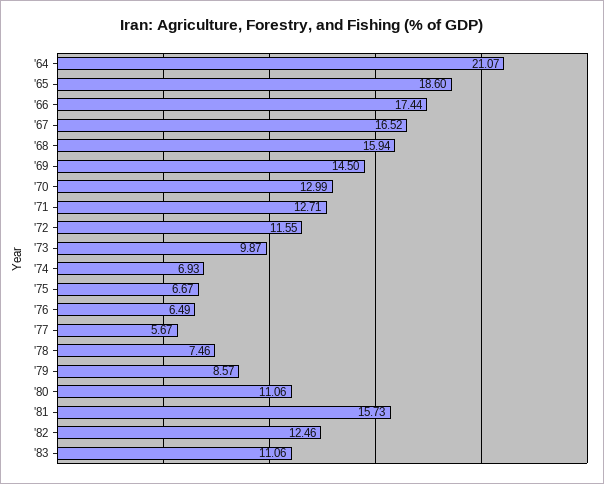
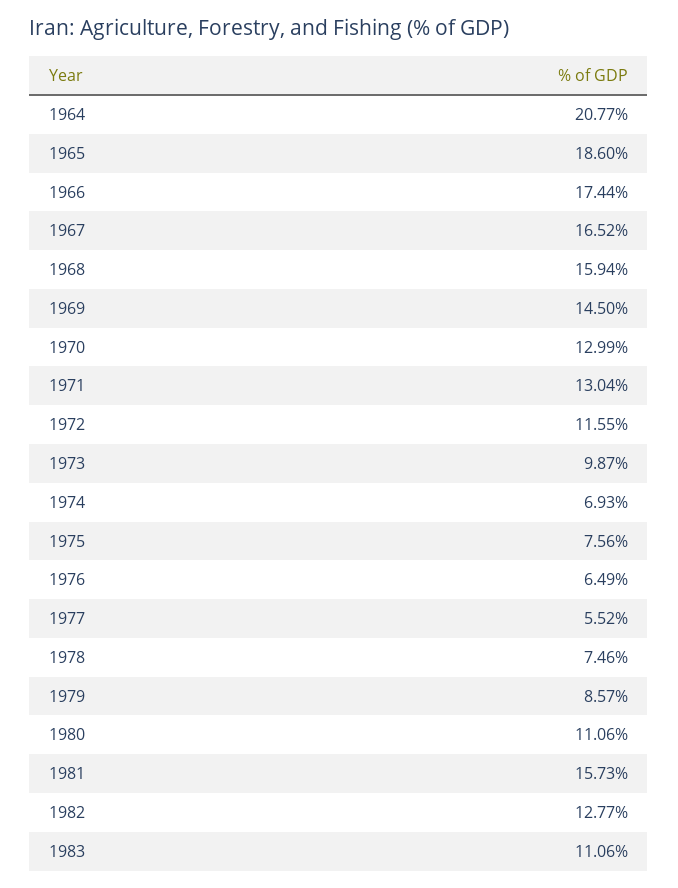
  {
-   "'64": 21.07,
+   "'64": 20.77,
    "'65": 18.6,
    "'66": 17.44,
    "'67": 16.52,
    "'68": 15.94,
    "'69": 14.5,
    "'70": 12.99,
-   "'71": 12.71,
+   "'71": 13.04,
    "'72": 11.55,
    "'73": 9.87,
    "'74": 6.93,
-   "'75": 6.67,
+   "'75": 7.56,
    "'76": 6.49,
-   "'77": 5.67,
+   "'77": 5.52,
    "'78": 7.46,
    "'79": 8.57,
    "'80": 11.06,
    "'81": 15.73,
-   "'82": 12.46,
+   "'82": 12.77,
    "'83": 11.06
  }

